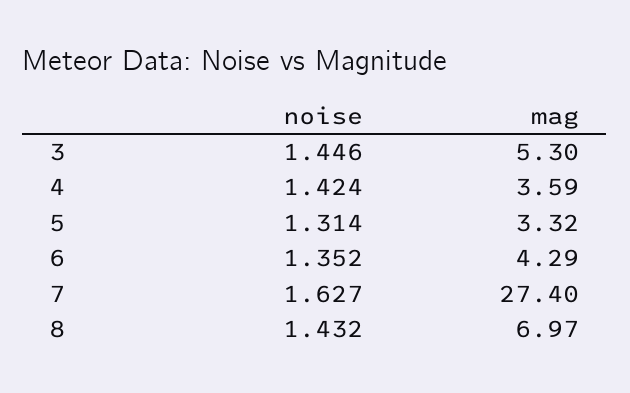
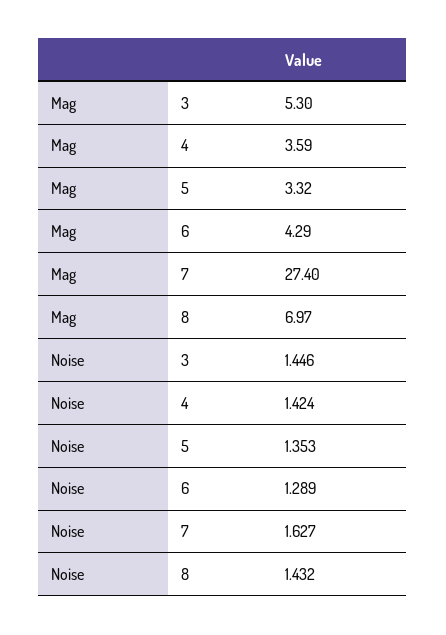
  {
    "noise": {
      "3": 1.446,
      "4": 1.424,
-     "5": 1.314,
+     "5": 1.353,
-     "6": 1.352,
+     "6": 1.289,
      "7": 1.627,
      "8": 1.432
    },
    "mag": {
      "3": 5.3,
      "4": 3.59,
      "5": 3.32,
      "6": 4.29,
      "7": 27.4,
      "8": 6.97
    }
  }

